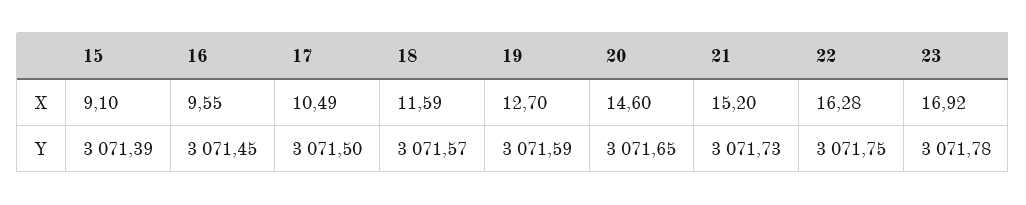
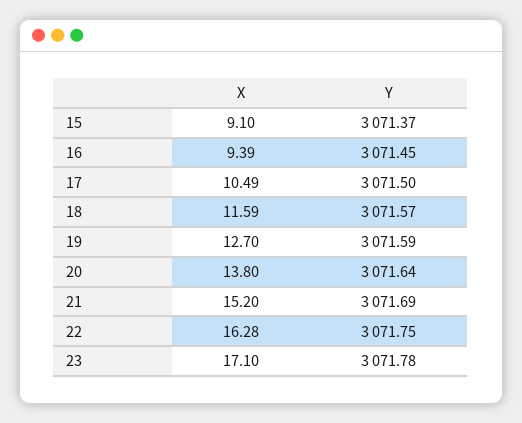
  {
    "15": {
      "X": 9.1,
-     "Y": 3071.39
+     "Y": 3071.37
    },
    "16": {
-     "X": 9.55,
+     "X": 9.39,
      "Y": 3071.45
    },
    "17": {
      "X": 10.49,
      "Y": 3071.5
    },
    "18": {
      "X": 11.59,
      "Y": 3071.57
    },
    "19": {
      "X": 12.7,
      "Y": 3071.59
    },
    "20": {
-     "X": 14.6,
+     "X": 13.8,
-     "Y": 3071.65
+     "Y": 3071.64
    },
    "21": {
      "X": 15.2,
-     "Y": 3071.73
+     "Y": 3071.69
    },
    "22": {
      "X": 16.28,
      "Y": 3071.75
    },
    "23": {
-     "X": 16.92,
+     "X": 17.1,
      "Y": 3071.78
    }
  }

